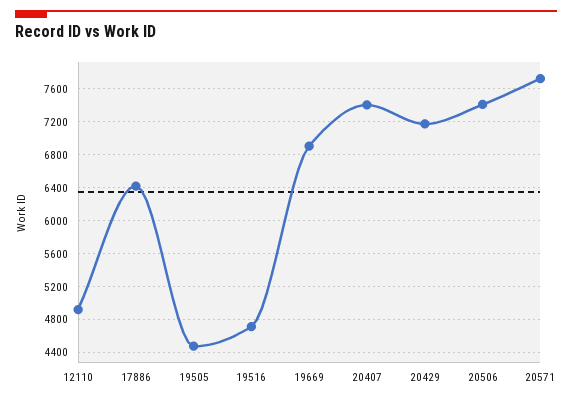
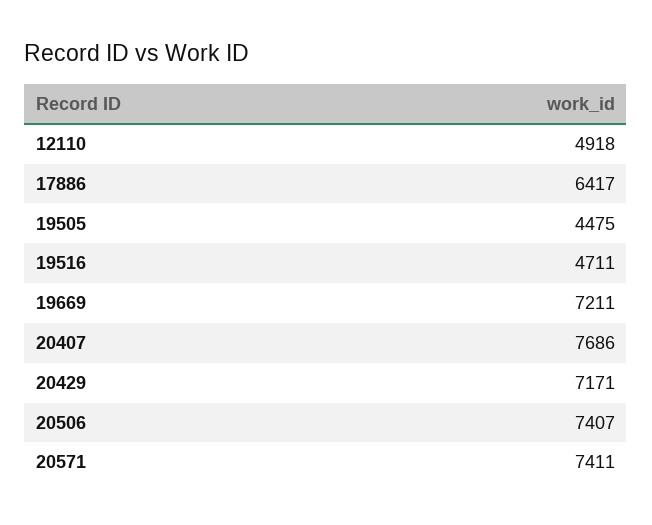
  {
    "12110": 4918,
    "17886": 6417,
    "19505": 4475,
    "19516": 4711,
-   "19669": 6900,
+   "19669": 7211,
-   "20407": 7400,
+   "20407": 7686,
    "20429": 7171,
    "20506": 7407,
-   "20571": 7700
+   "20571": 7411
  }

